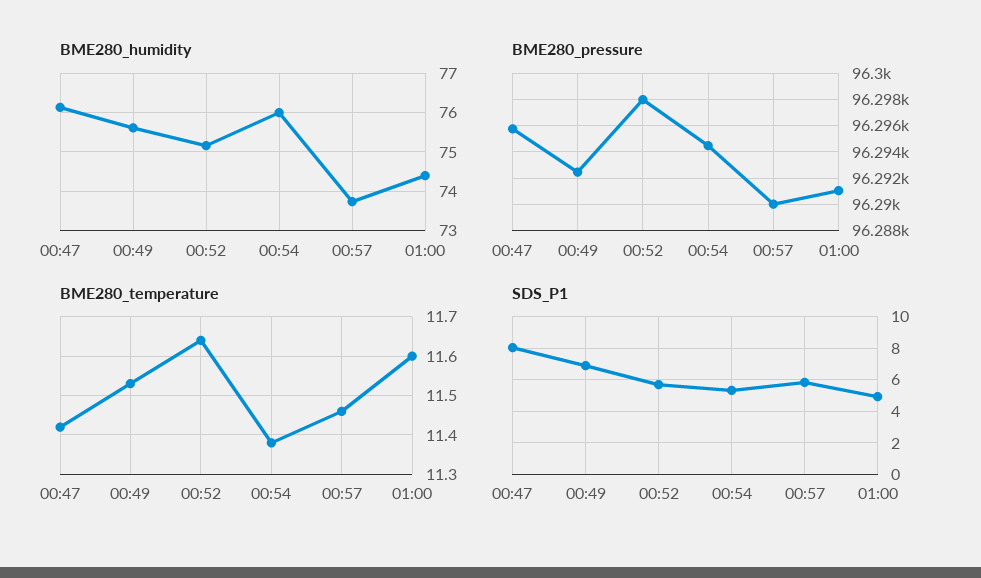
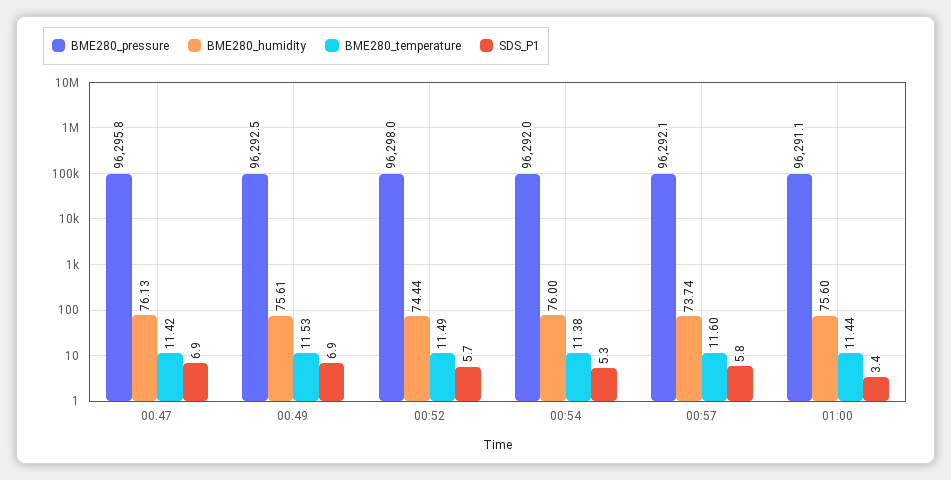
  {
    "BME280_humidity": {
      "00:47": 76.13,
      "00:49": 75.61,
-     "00:52": 75.2,
+     "00:52": 74.44,
      "00:54": 76,
      "00:57": 73.74,
-     "01:00": 74.4
+     "01:00": 75.6
    },
    "BME280_pressure": {
      "00:47": 96295.8,
      "00:49": 96292.5,
      "00:52": 96298,
-     "00:54": 96294.5,
+     "00:54": 96292,
-     "00:57": 96290,
+     "00:57": 96292.1,
      "01:00": 96291.1
    },
    "BME280_temperature": {
      "00:47": 11.42,
      "00:49": 11.53,
-     "00:52": 11.65,
+     "00:52": 11.49,
      "00:54": 11.38,
-     "00:57": 11.45,
+     "00:57": 11.6,
-     "01:00": 11.6
+     "01:00": 11.44
    },
    "SDS_P1": {
-     "00:47": 8,
+     "00:47": 6.9,
      "00:49": 6.9,
      "00:52": 5.7,
      "00:54": 5.3,
      "00:57": 5.8,
-     "01:00": 5
+     "01:00": 3.4
    }
  }

